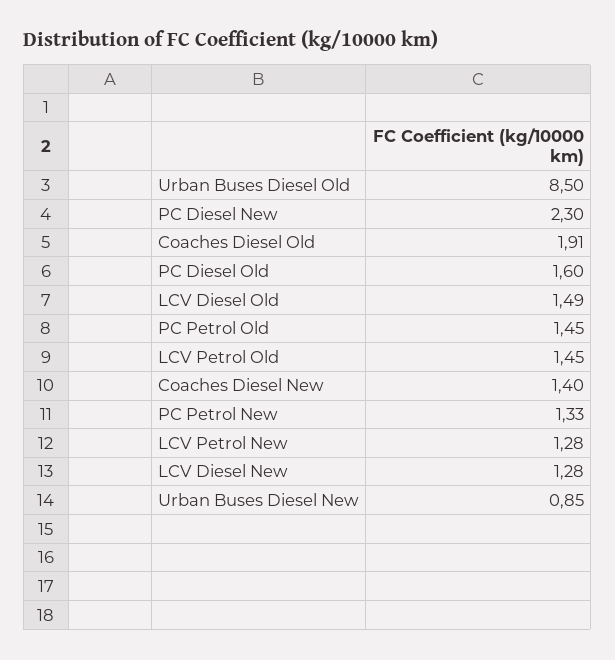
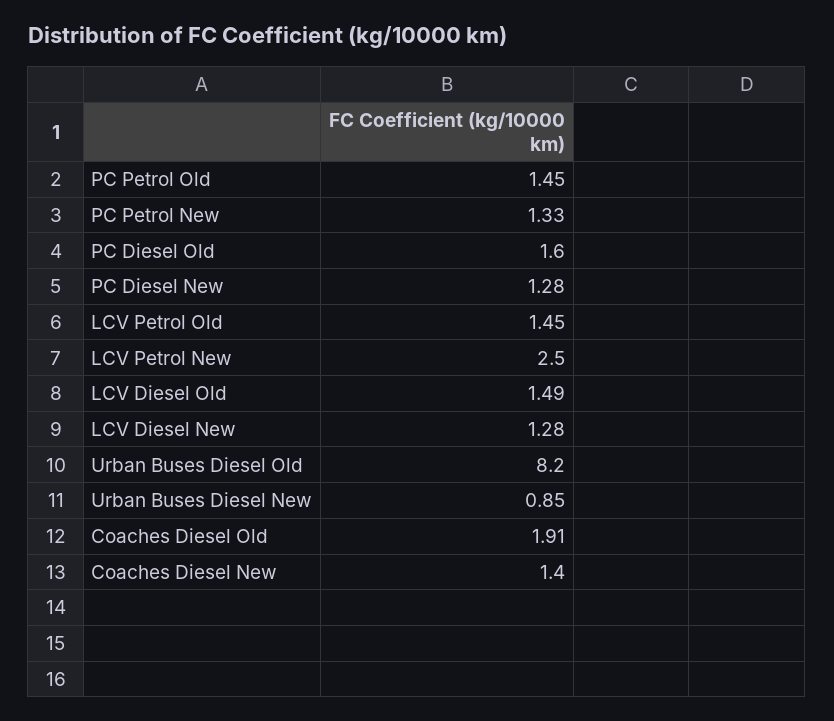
  {
-   "Urban Buses Diesel Old": 8.5,
+   "Urban Buses Diesel Old": 8.2,
-   "PC Diesel New": 2.3,
+   "PC Diesel New": 1.28,
    "Coaches Diesel Old": 1.91,
    "PC Diesel Old": 1.6,
    "LCV Diesel Old": 1.49,
    "PC Petrol Old": 1.45,
    "LCV Petrol Old": 1.45,
    "Coaches Diesel New": 1.4,
    "PC Petrol New": 1.33,
-   "LCV Petrol New": 1.28,
+   "LCV Petrol New": 2.5,
    "LCV Diesel New": 1.28,
    "Urban Buses Diesel New": 0.85
  }

